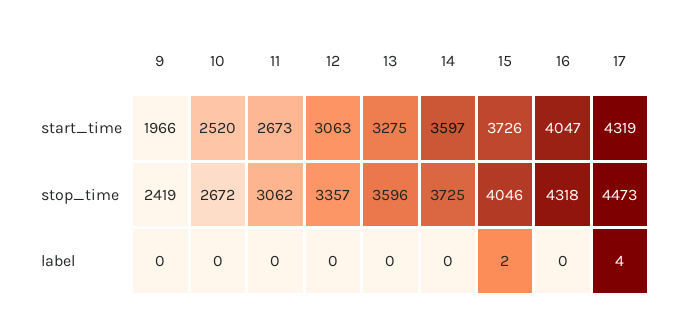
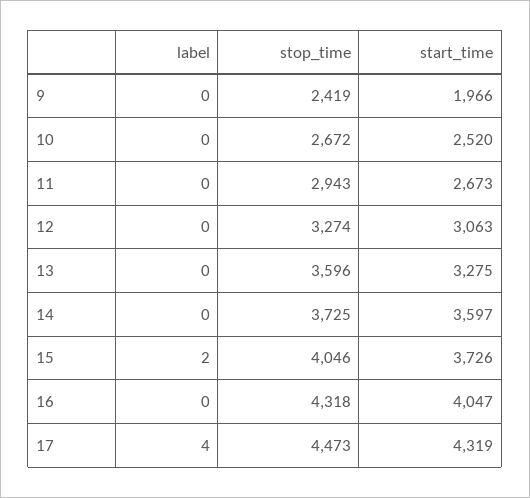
  {
    "9": {
      "start_time": 1966,
      "stop_time": 2419,
      "label": 0
    },
    "10": {
      "start_time": 2520,
      "stop_time": 2672,
      "label": 0
    },
    "11": {
      "start_time": 2673,
-     "stop_time": 3062,
+     "stop_time": 2943,
      "label": 0
    },
    "12": {
      "start_time": 3063,
-     "stop_time": 3357,
+     "stop_time": 3274,
      "label": 0
    },
    "13": {
      "start_time": 3275,
      "stop_time": 3596,
      "label": 0
    },
    "14": {
      "start_time": 3597,
      "stop_time": 3725,
      "label": 0
    },
    "15": {
      "start_time": 3726,
      "stop_time": 4046,
      "label": 2
    },
    "16": {
      "start_time": 4047,
      "stop_time": 4318,
      "label": 0
    },
    "17": {
      "start_time": 4319,
      "stop_time": 4473,
      "label": 4
    }
  }

